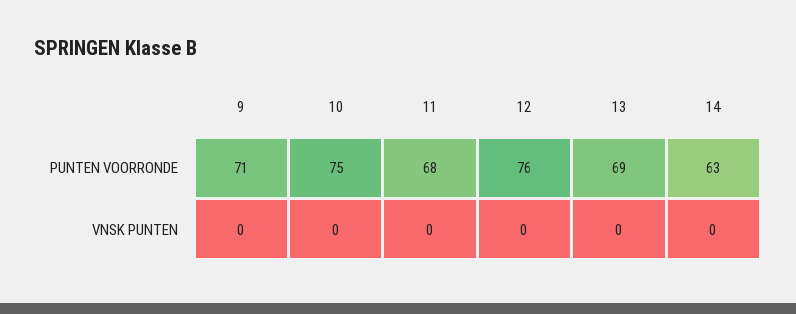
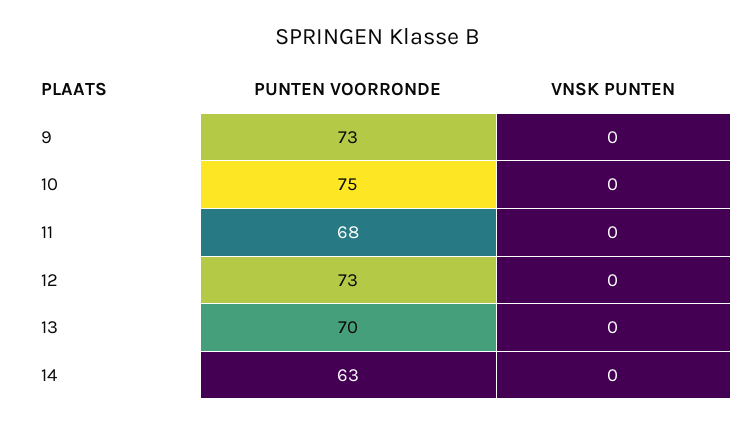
  {
    "9": {
-     "PUNTEN VOORRONDE": 71,
+     "PUNTEN VOORRONDE": 73,
      "VNSK PUNTEN": 0
    },
    "10": {
      "PUNTEN VOORRONDE": 75,
      "VNSK PUNTEN": 0
    },
    "11": {
      "PUNTEN VOORRONDE": 68,
      "VNSK PUNTEN": 0
    },
    "12": {
-     "PUNTEN VOORRONDE": 76,
+     "PUNTEN VOORRONDE": 73,
      "VNSK PUNTEN": 0
    },
    "13": {
-     "PUNTEN VOORRONDE": 69,
+     "PUNTEN VOORRONDE": 70,
      "VNSK PUNTEN": 0
    },
    "14": {
      "PUNTEN VOORRONDE": 63,
      "VNSK PUNTEN": 0
    }
  }

